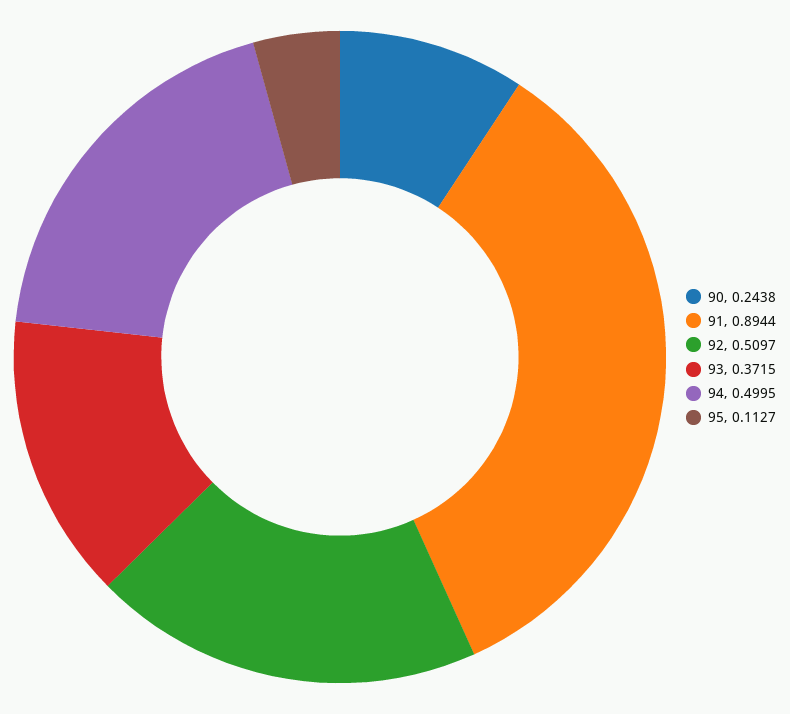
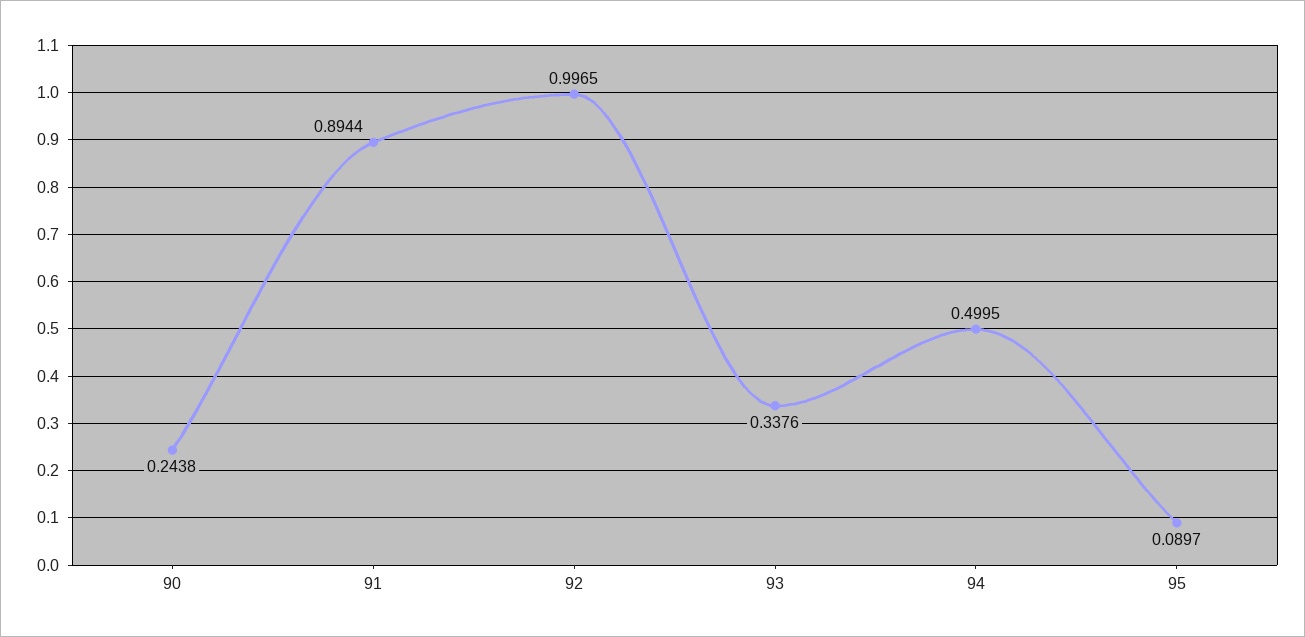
  {
    "90": 0.2438,
    "91": 0.8944,
-   "92": 0.5097,
+   "92": 0.9965,
-   "93": 0.3715,
+   "93": 0.3376,
    "94": 0.4995,
-   "95": 0.1127
+   "95": 0.0897
  }

